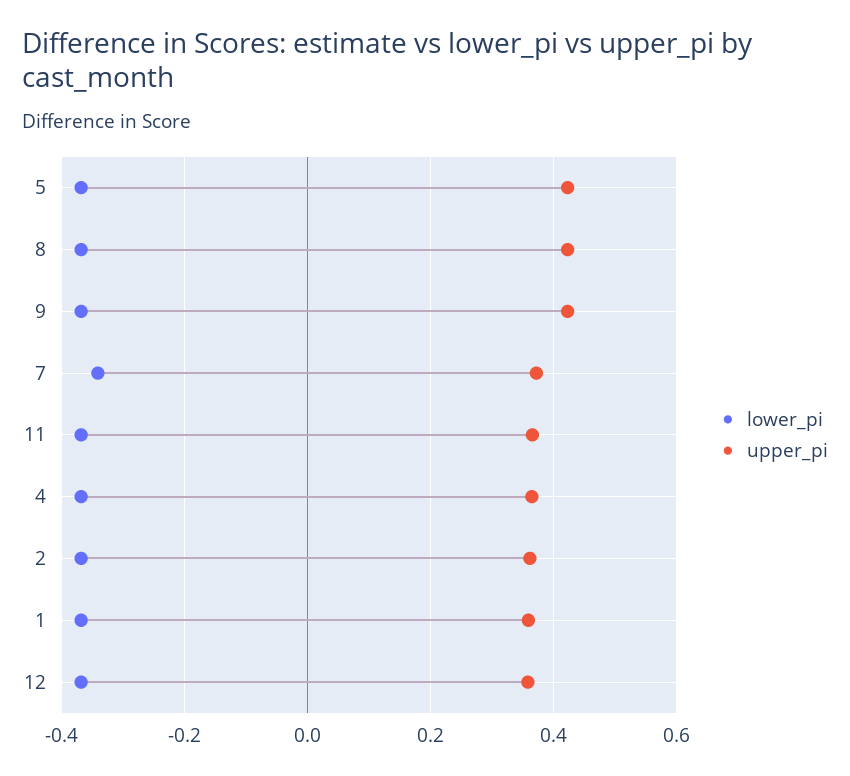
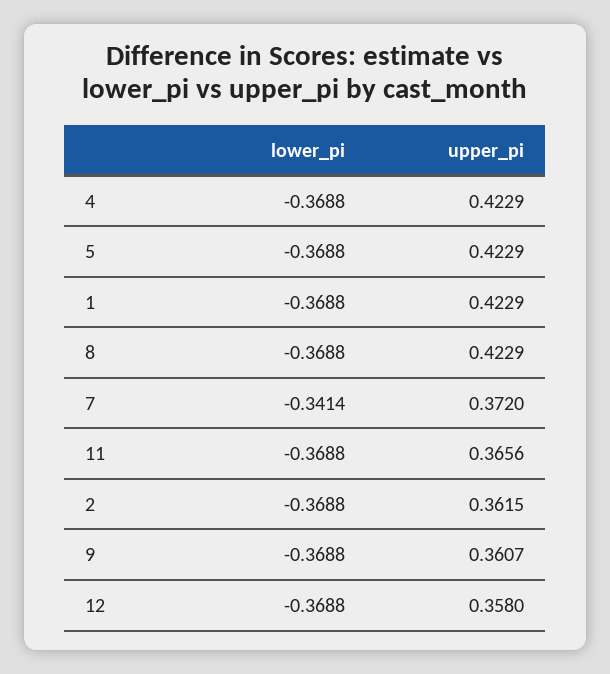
  {
    "lower_pi": {
      "5": -0.3688,
      "8": -0.3688,
      "9": -0.3688,
      "7": -0.3414,
      "11": -0.3688,
      "4": -0.3688,
      "2": -0.3688,
      "1": -0.3688,
      "12": -0.3688
    },
    "upper_pi": {
      "5": 0.4229,
      "8": 0.4229,
-     "9": 0.42,
+     "9": 0.3607,
      "7": 0.372,
      "11": 0.3656,
-     "4": 0.36,
+     "4": 0.4229,
      "2": 0.3615,
-     "1": 0.36,
+     "1": 0.4229,
      "12": 0.358
    }
  }

